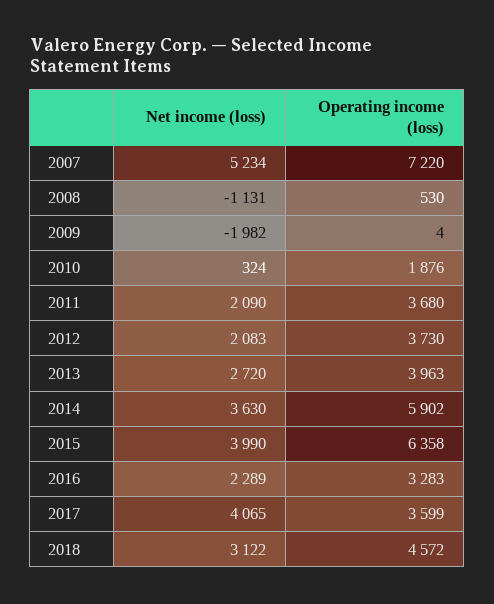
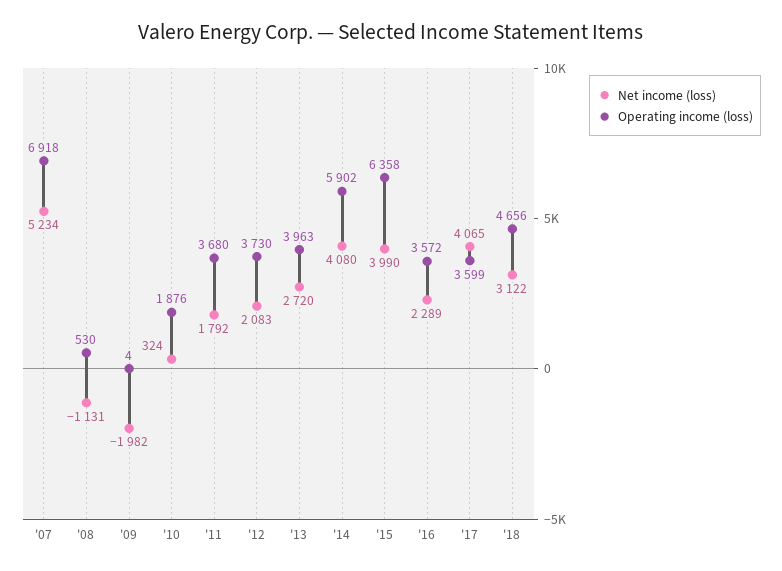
  {
    "Net income (loss)": {
      "2007": 5234,
      "2008": -1131,
      "2009": -1982,
      "2010": 324,
-     "2011": 2090,
+     "2011": 1792,
      "2012": 2083,
      "2013": 2720,
-     "2014": 3630,
+     "2014": 4080,
      "2015": 3990,
      "2016": 2289,
      "2017": 4065,
      "2018": 3122
    },
    "Operating income (loss)": {
-     "2007": 7220,
+     "2007": 6918,
      "2008": 530,
      "2009": 4,
      "2010": 1876,
      "2011": 3680,
      "2012": 3730,
      "2013": 3963,
      "2014": 5902,
      "2015": 6358,
-     "2016": 3283,
+     "2016": 3572,
      "2017": 3599,
-     "2018": 4572
+     "2018": 4656
    }
  }

